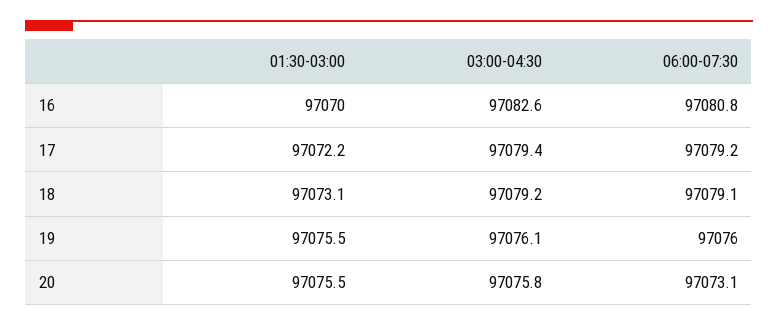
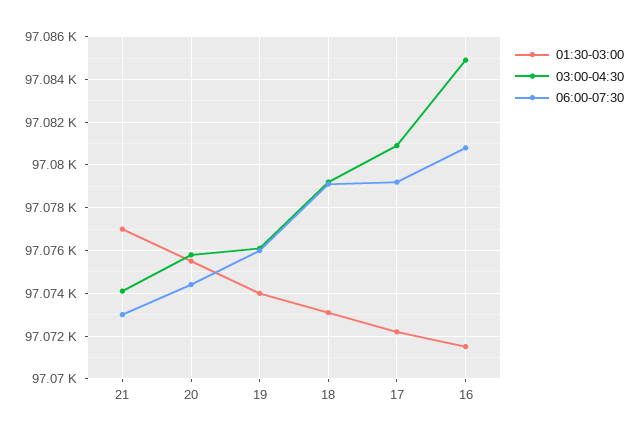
  {
    "01:30-03:00": {
-     "16": 97070,
+     "16": 97071.5,
      "17": 97072.2,
      "18": 97073.1,
-     "19": 97075.5,
+     "19": 97074,
-     "20": 97075.5
+     "20": 97075.5,
+     "21": 97077
    },
    "03:00-04:30": {
-     "16": 97082.6,
+     "16": 97085,
-     "17": 97079.4,
+     "17": 97081,
      "18": 97079.2,
      "19": 97076.1,
-     "20": 97075.8
+     "20": 97075.8,
+     "21": 97074
    },
    "06:00-07:30": {
      "16": 97080.8,
      "17": 97079.2,
      "18": 97079.1,
      "19": 97076,
-     "20": 97073.1
+     "20": 97074.5,
+     "21": 97073
    }
  }

